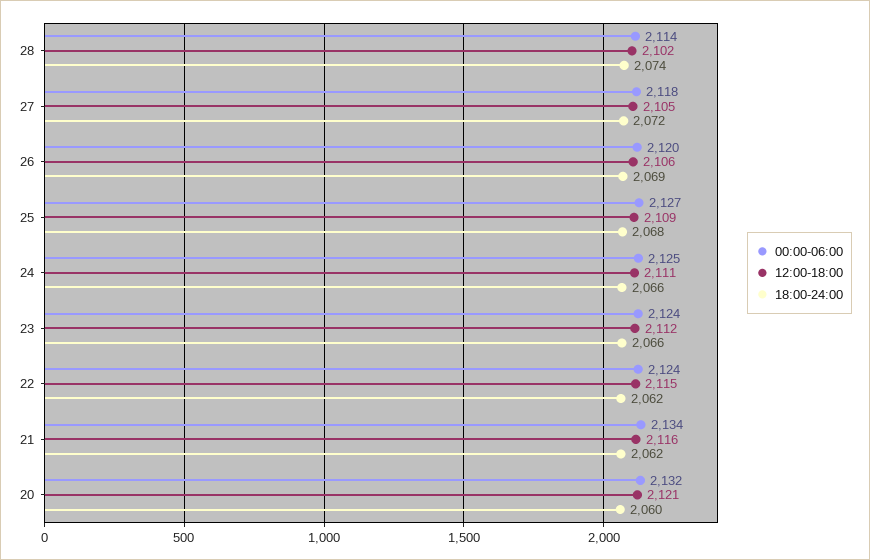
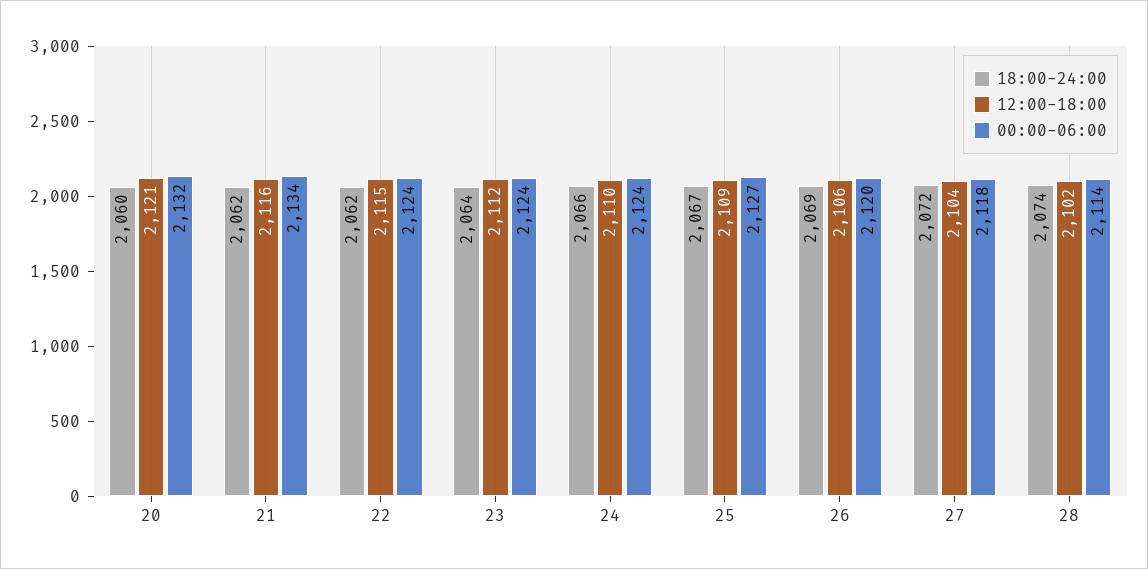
  {
    "00:00-06:00": {
      "28": 2114,
      "27": 2118,
      "26": 2120,
      "25": 2127,
-     "24": 2125,
+     "24": 2124,
      "23": 2124,
      "22": 2124,
      "21": 2134,
      "20": 2132
    },
    "12:00-18:00": {
      "28": 2102,
-     "27": 2105,
+     "27": 2104,
      "26": 2106,
      "25": 2109,
-     "24": 2111,
+     "24": 2110,
      "23": 2112,
      "22": 2115,
      "21": 2116,
      "20": 2121
    },
    "18:00-24:00": {
      "28": 2074,
      "27": 2072,
      "26": 2069,
-     "25": 2068,
+     "25": 2067,
      "24": 2066,
-     "23": 2066,
+     "23": 2064,
      "22": 2062,
      "21": 2062,
      "20": 2060
    }
  }

